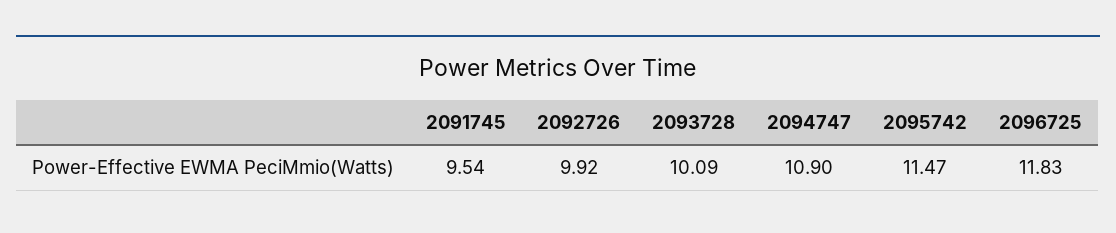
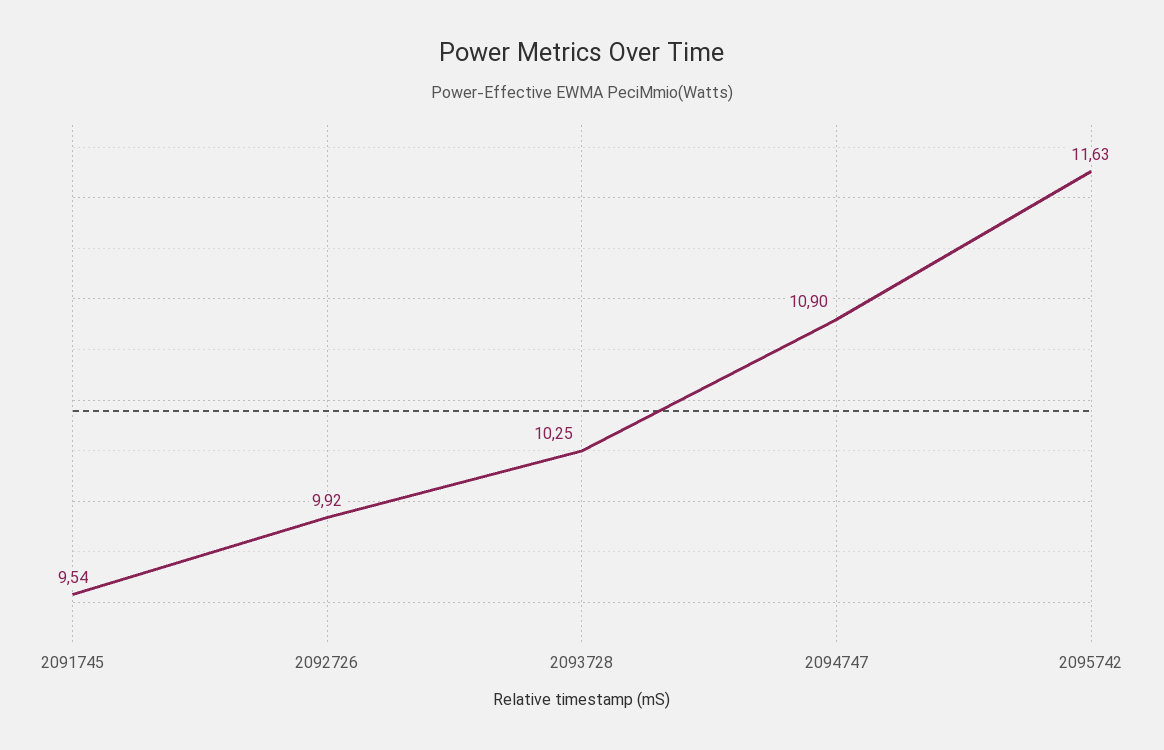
  {
    "2091745": 9.54,
    "2092726": 9.92,
-   "2093728": 10.09,
+   "2093728": 10.25,
    "2094747": 10.9,
-   "2095742": 11.47,
+   "2095742": 11.63
-   "2096725": 11.83
  }

